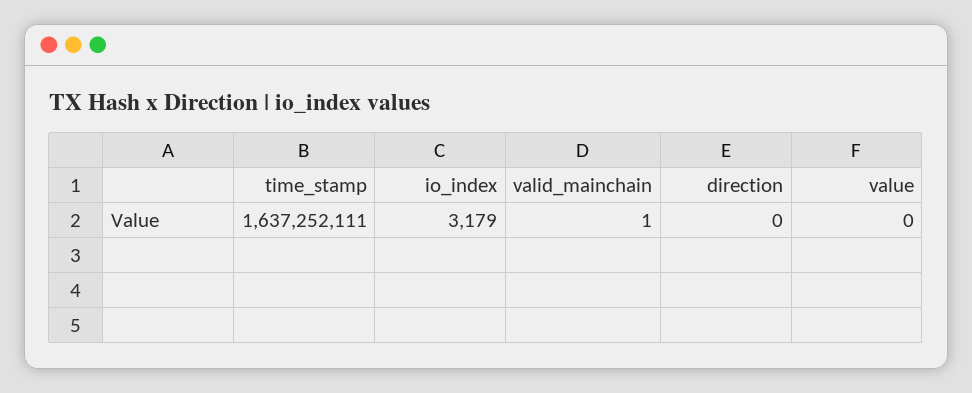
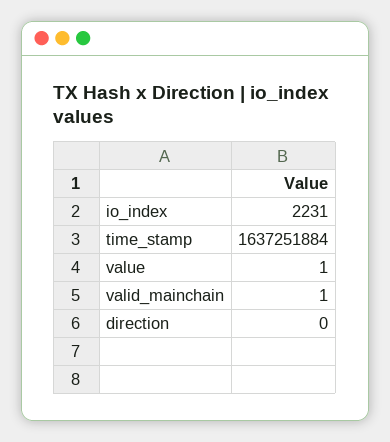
  {
-   "time_stamp": 1637252111,
+   "time_stamp": 1637251884,
-   "io_index": 3179,
+   "io_index": 2231,
    "valid_mainchain": 1,
    "direction": 0,
-   "value": 0
+   "value": 1
  }

